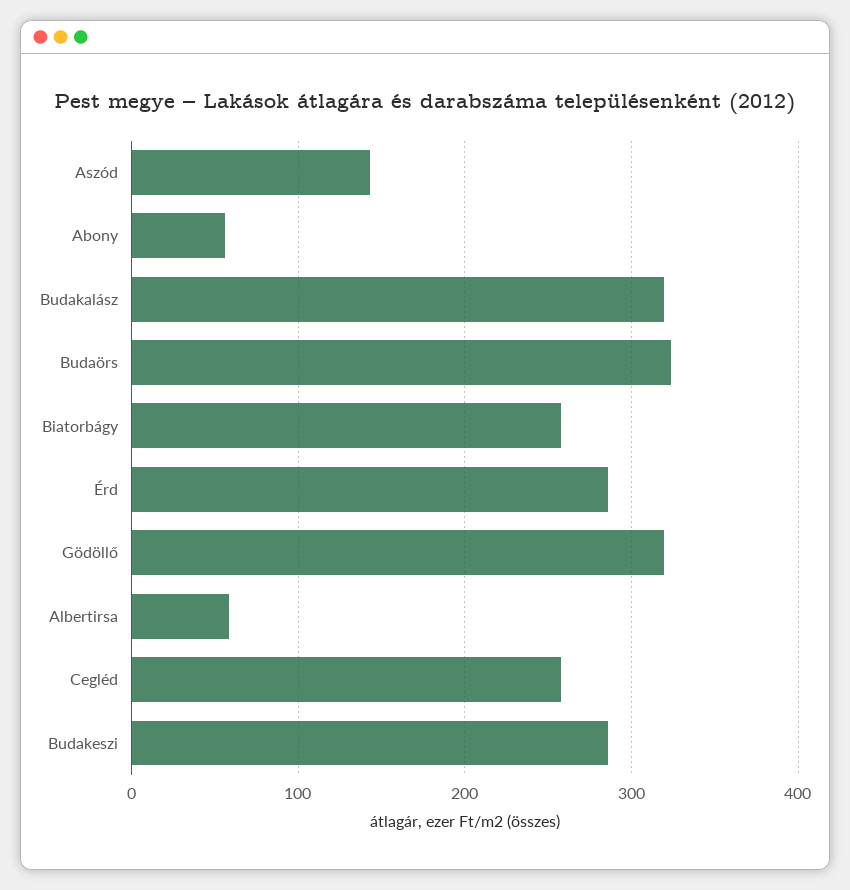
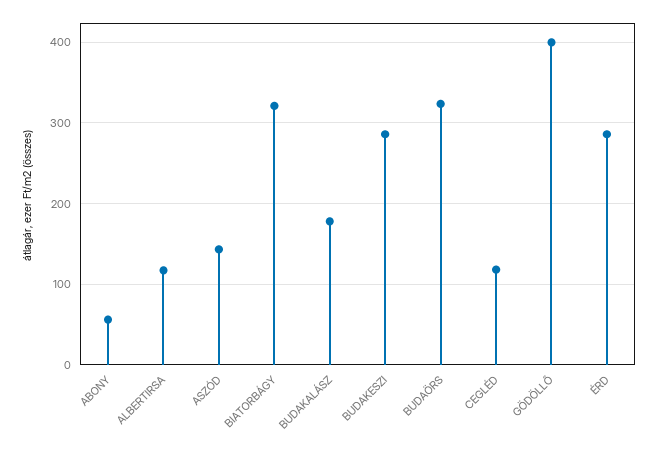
  {
    "Aszód": 140,
    "Abony": 60,
-   "Budakalász": 320,
+   "Budakalász": 180,
    "Budaörs": 320,
-   "Biatorbágy": 260,
+   "Biatorbágy": 320,
    "Érd": 290,
-   "Gödöllő": 320,
+   "Gödöllő": 400,
-   "Albertirsa": 60,
+   "Albertirsa": 120,
-   "Cegléd": 260,
+   "Cegléd": 120,
    "Budakeszi": 290
  }

